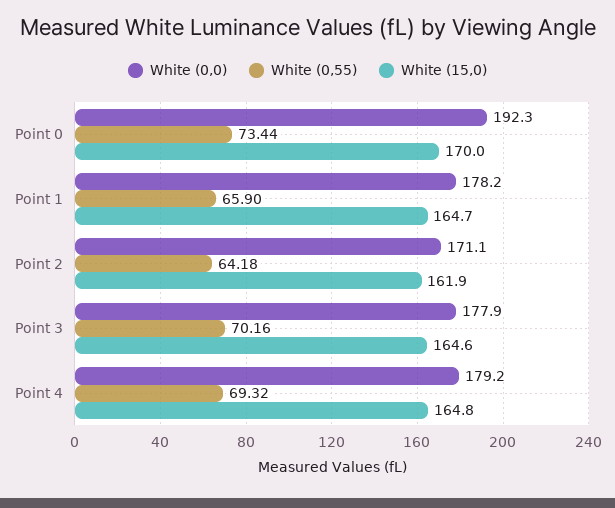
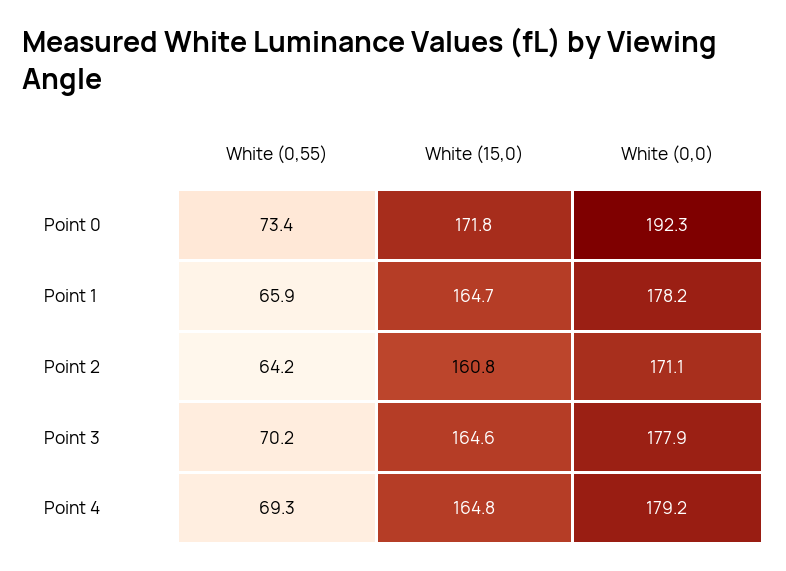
  {
    "White (0,0)": {
      "Point 0": 192.3,
      "Point 1": 178.2,
      "Point 2": 171.1,
      "Point 3": 177.9,
      "Point 4": 179.2
    },
    "White (0,55)": {
      "Point 0": 73.44,
      "Point 1": 65.9,
      "Point 2": 64.18,
      "Point 3": 70.16,
      "Point 4": 69.32
    },
    "White (15,0)": {
-     "Point 0": 170,
+     "Point 0": 171.8,
      "Point 1": 164.7,
-     "Point 2": 161.9,
+     "Point 2": 160.8,
      "Point 3": 164.6,
      "Point 4": 164.8
    }
  }

